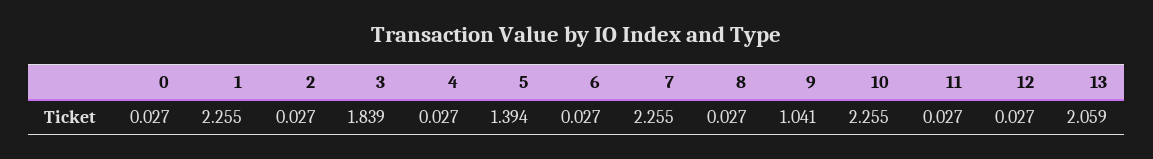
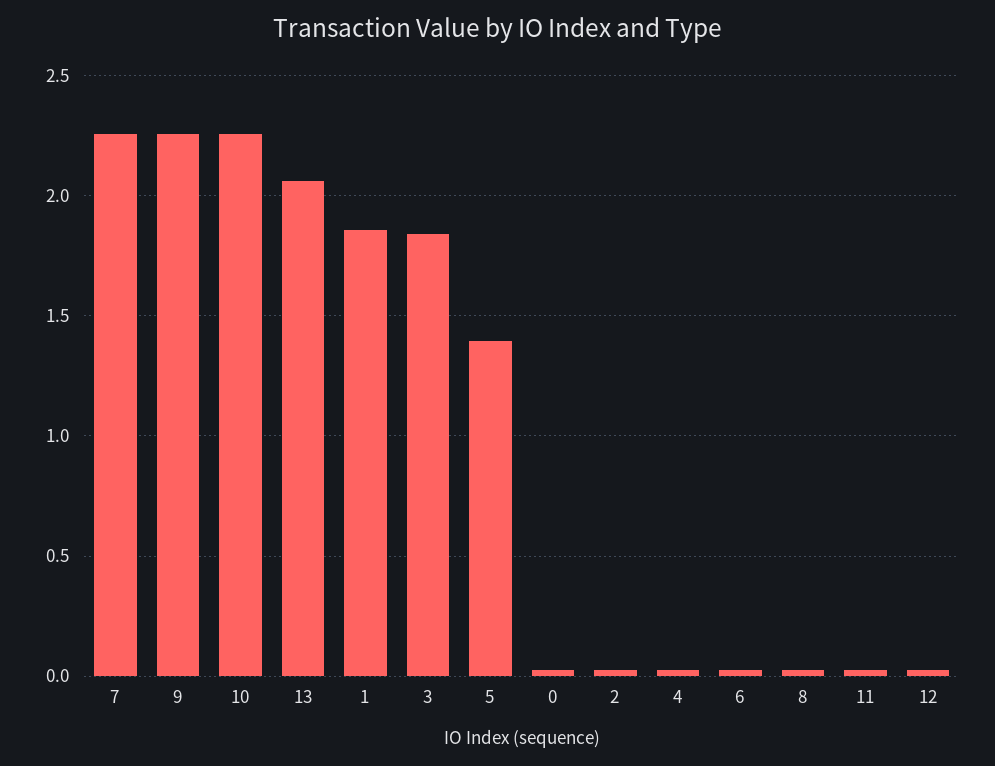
  {
    "0": 0.027,
-   "1": 2.255,
+   "1": 1.85,
    "2": 0.027,
    "3": 1.839,
    "4": 0.027,
    "5": 1.394,
    "6": 0.027,
    "7": 2.255,
    "8": 0.027,
-   "9": 1.041,
+   "9": 2.25,
    "10": 2.255,
    "11": 0.027,
    "12": 0.027,
    "13": 2.059
  }

